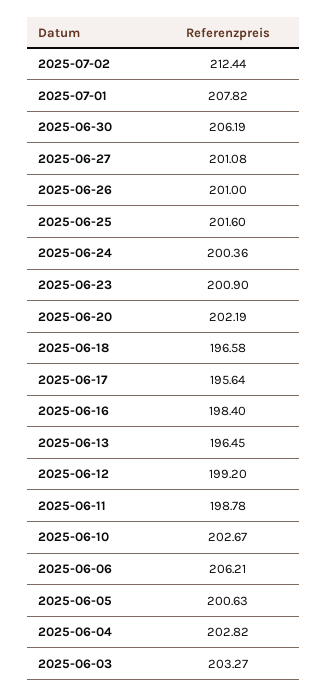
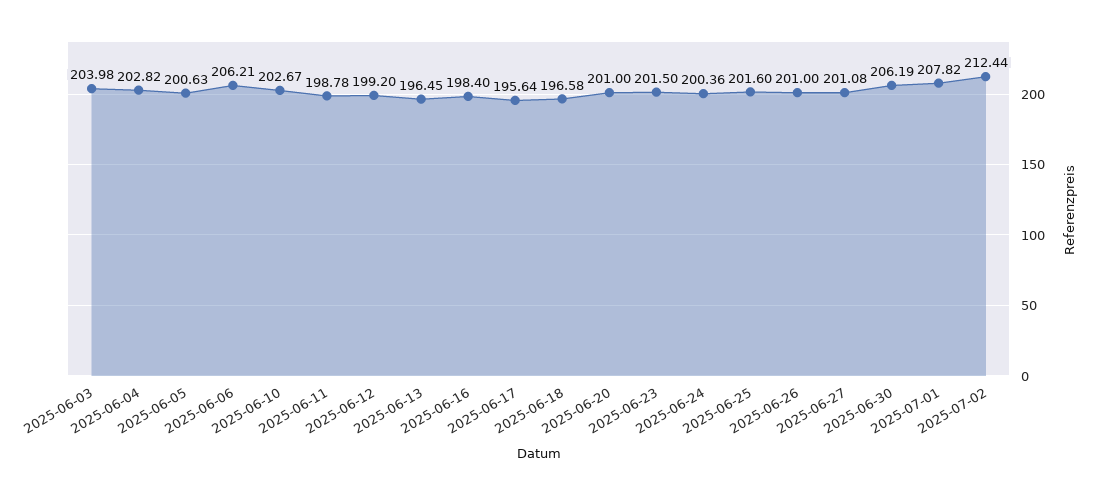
  {
    "2025-07-02": 212.44,
    "2025-07-01": 207.82,
    "2025-06-30": 206.19,
    "2025-06-27": 201.08,
    "2025-06-26": 201,
    "2025-06-25": 201.6,
    "2025-06-24": 200.36,
-   "2025-06-23": 200.9,
+   "2025-06-23": 201.5,
-   "2025-06-20": 202.19,
+   "2025-06-20": 201,
    "2025-06-18": 196.58,
    "2025-06-17": 195.64,
    "2025-06-16": 198.4,
    "2025-06-13": 196.45,
    "2025-06-12": 199.2,
    "2025-06-11": 198.78,
    "2025-06-10": 202.67,
    "2025-06-06": 206.21,
    "2025-06-05": 200.63,
    "2025-06-04": 202.82,
-   "2025-06-03": 203.27
+   "2025-06-03": 203.98
  }

